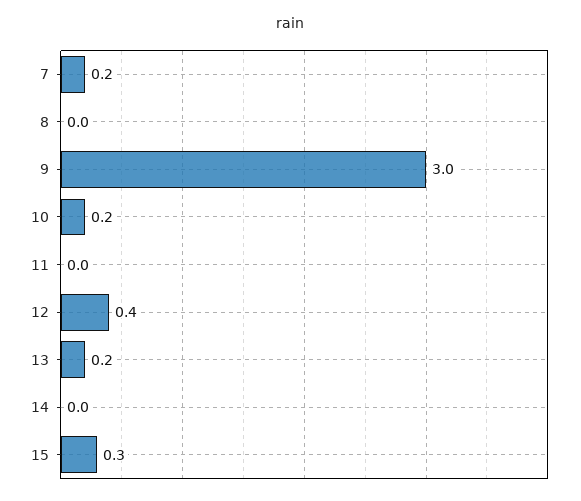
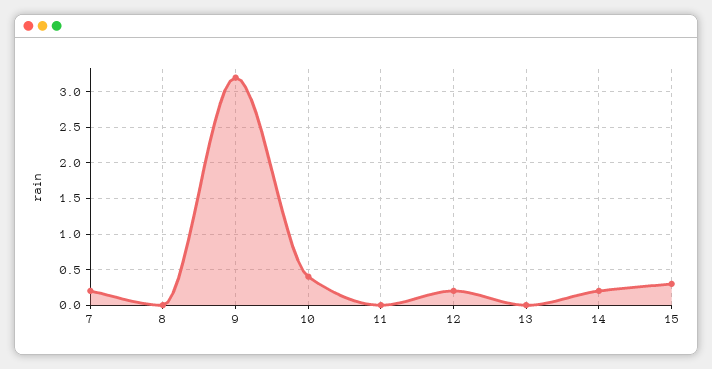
  {
    "7": 0.2,
    "8": 0,
-   "9": 3,
+   "9": 3.2,
-   "10": 0.2,
+   "10": 0.4,
    "11": 0,
-   "12": 0.4,
+   "12": 0.2,
-   "13": 0.2,
+   "13": 0,
-   "14": 0,
+   "14": 0.2,
    "15": 0.3
  }

